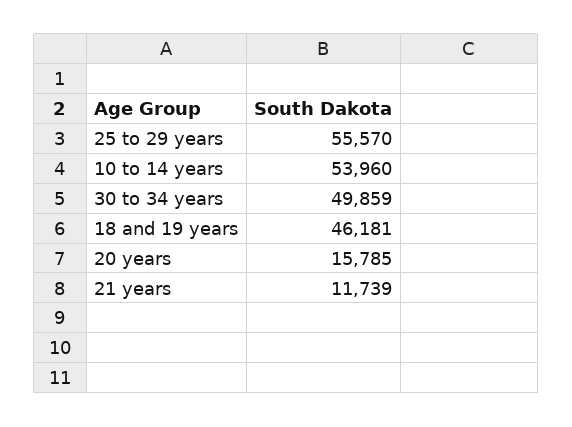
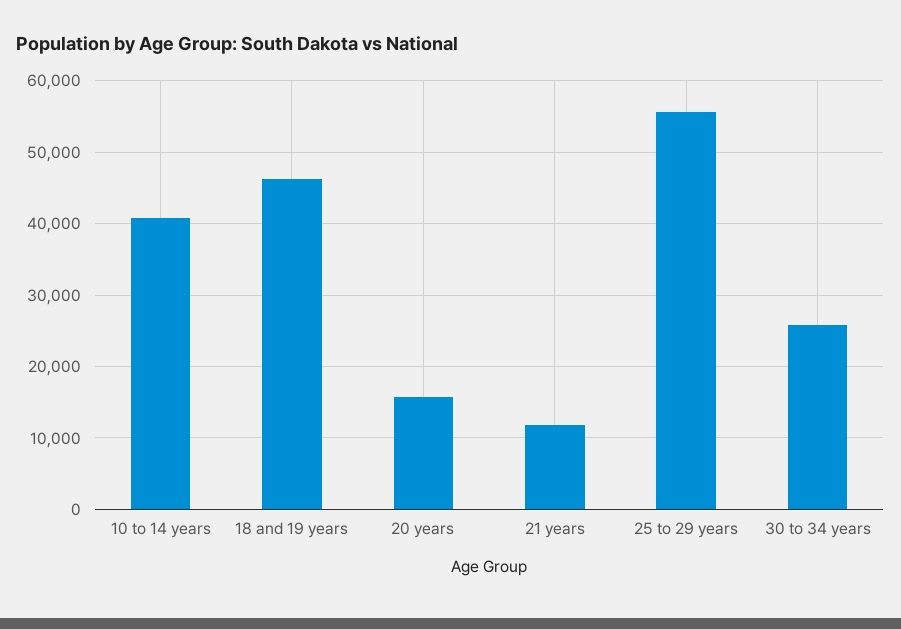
  {
    "25 to 29 years": 55570,
-   "10 to 14 years": 53960,
+   "10 to 14 years": 41000,
-   "30 to 34 years": 49859,
+   "30 to 34 years": 26000,
    "18 and 19 years": 46181,
    "20 years": 15785,
    "21 years": 11739
  }

